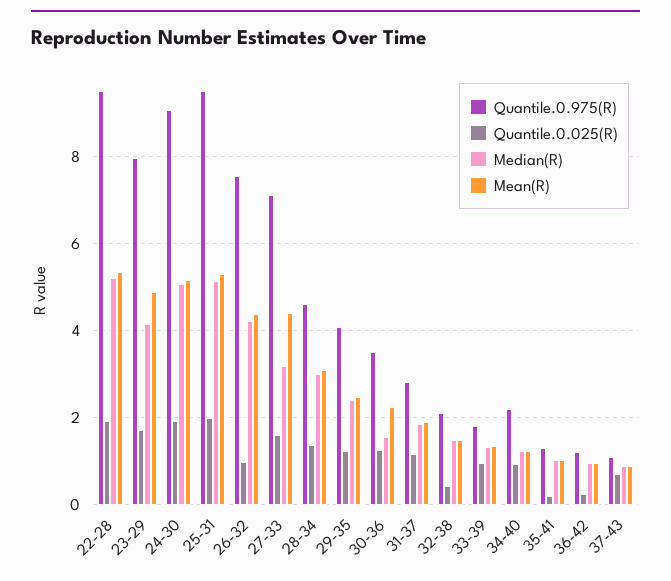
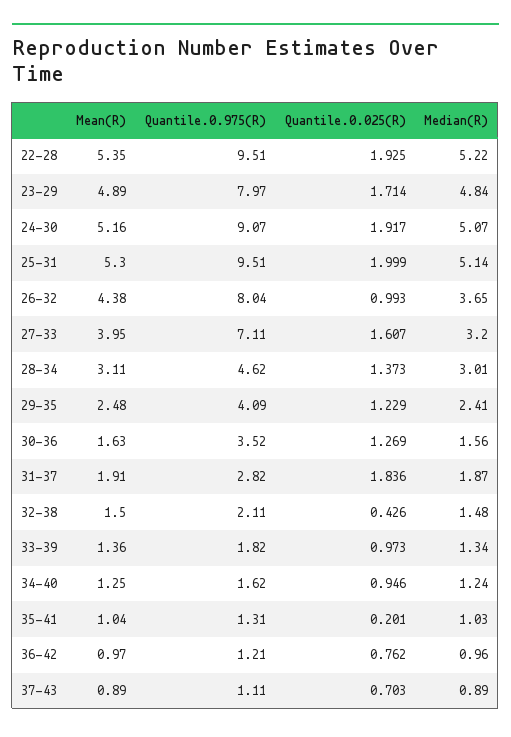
  {
    "Quantile.0.975(R)": {
      "22-28": 9.51,
      "23-29": 7.97,
      "24-30": 9.07,
      "25-31": 9.51,
-     "26-32": 7.6,
+     "26-32": 8.04,
      "27-33": 7.11,
      "28-34": 4.62,
      "29-35": 4.09,
      "30-36": 3.52,
      "31-37": 2.82,
      "32-38": 2.11,
      "33-39": 1.82,
-     "34-40": 2.2,
+     "34-40": 1.62,
      "35-41": 1.31,
      "36-42": 1.21,
      "37-43": 1.11
    },
    "Quantile.0.025(R)": {
      "22-28": 1.925,
      "23-29": 1.714,
      "24-30": 1.917,
      "25-31": 1.999,
      "26-32": 0.993,
      "27-33": 1.607,
      "28-34": 1.373,
      "29-35": 1.229,
      "30-36": 1.269,
-     "31-37": 1.2,
+     "31-37": 1.836,
      "32-38": 0.426,
      "33-39": 0.973,
      "34-40": 0.946,
      "35-41": 0.201,
-     "36-42": 0.2,
+     "36-42": 0.762,
      "37-43": 0.703
    },
    "Median(R)": {
      "22-28": 5.22,
-     "23-29": 4.2,
+     "23-29": 4.84,
      "24-30": 5.07,
      "25-31": 5.14,
-     "26-32": 4.2,
+     "26-32": 3.65,
      "27-33": 3.2,
      "28-34": 3.01,
      "29-35": 2.41,
      "30-36": 1.56,
      "31-37": 1.87,
      "32-38": 1.48,
      "33-39": 1.34,
      "34-40": 1.24,
      "35-41": 1.03,
      "36-42": 0.96,
      "37-43": 0.89
    },
    "Mean(R)": {
      "22-28": 5.35,
      "23-29": 4.89,
      "24-30": 5.16,
      "25-31": 5.3,
      "26-32": 4.38,
-     "27-33": 4.4,
+     "27-33": 3.95,
      "28-34": 3.11,
      "29-35": 2.48,
-     "30-36": 2.2,
+     "30-36": 1.63,
      "31-37": 1.91,
      "32-38": 1.5,
      "33-39": 1.36,
      "34-40": 1.25,
      "35-41": 1.04,
      "36-42": 0.97,
      "37-43": 0.89
    }
  }

